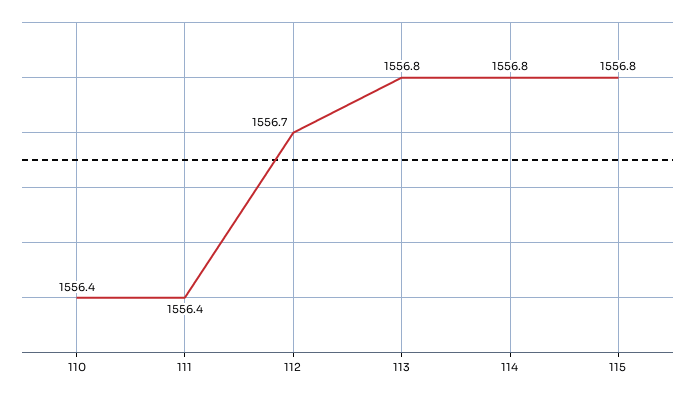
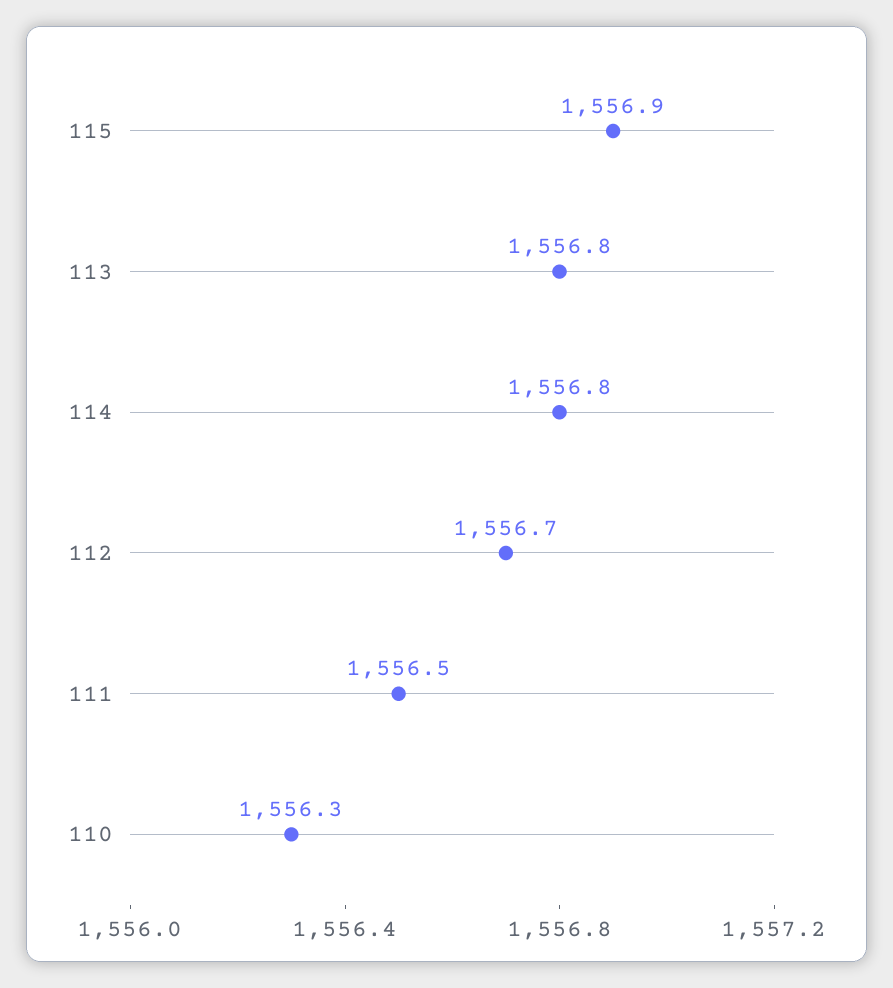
  {
-   "110": 1556.4,
+   "110": 1556.3,
-   "111": 1556.4,
+   "111": 1556.5,
    "112": 1556.7,
    "113": 1556.8,
    "114": 1556.8,
-   "115": 1556.8
+   "115": 1556.9
  }

